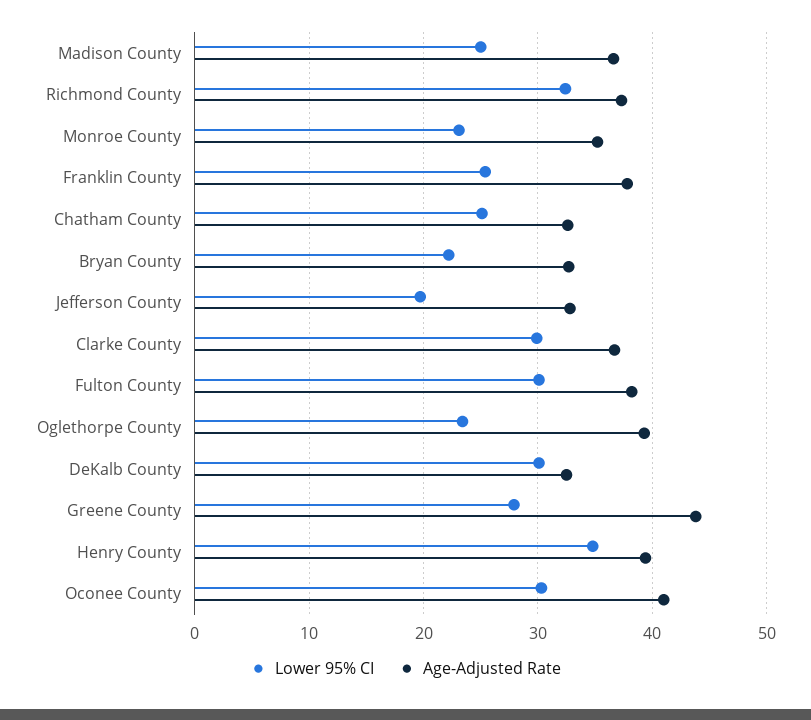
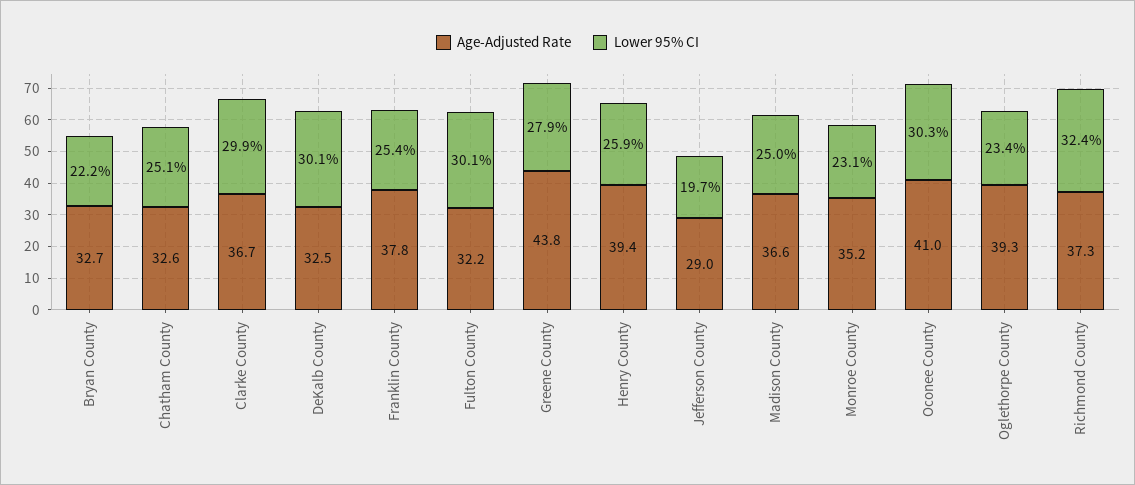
  {
    "Lower 95% CI": {
      "Madison County": 25,
      "Richmond County": 32.4,
      "Monroe County": 23.1,
      "Franklin County": 25.4,
      "Chatham County": 25.1,
      "Bryan County": 22.2,
      "Jefferson County": 19.7,
      "Clarke County": 29.9,
      "Fulton County": 30.1,
      "Oglethorpe County": 23.4,
      "DeKalb County": 30.1,
      "Greene County": 27.9,
-     "Henry County": 35,
+     "Henry County": 25.9,
      "Oconee County": 30.3
    },
    "Age-Adjusted Rate": {
      "Madison County": 36.6,
      "Richmond County": 37.3,
      "Monroe County": 35.2,
      "Franklin County": 37.8,
      "Chatham County": 32.6,
      "Bryan County": 32.7,
-     "Jefferson County": 33,
+     "Jefferson County": 29,
      "Clarke County": 36.7,
-     "Fulton County": 38,
+     "Fulton County": 32.2,
      "Oglethorpe County": 39.3,
      "DeKalb County": 32.5,
      "Greene County": 43.8,
      "Henry County": 39.4,
      "Oconee County": 41
    }
  }

